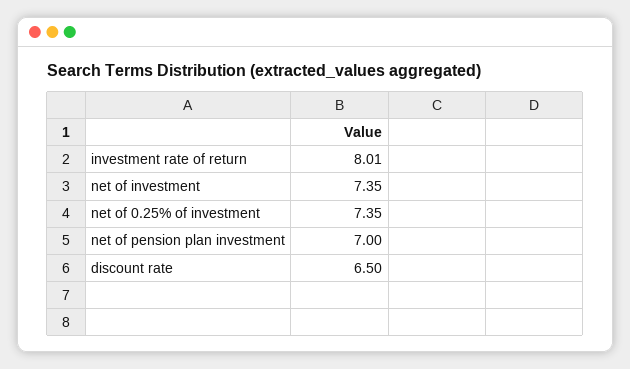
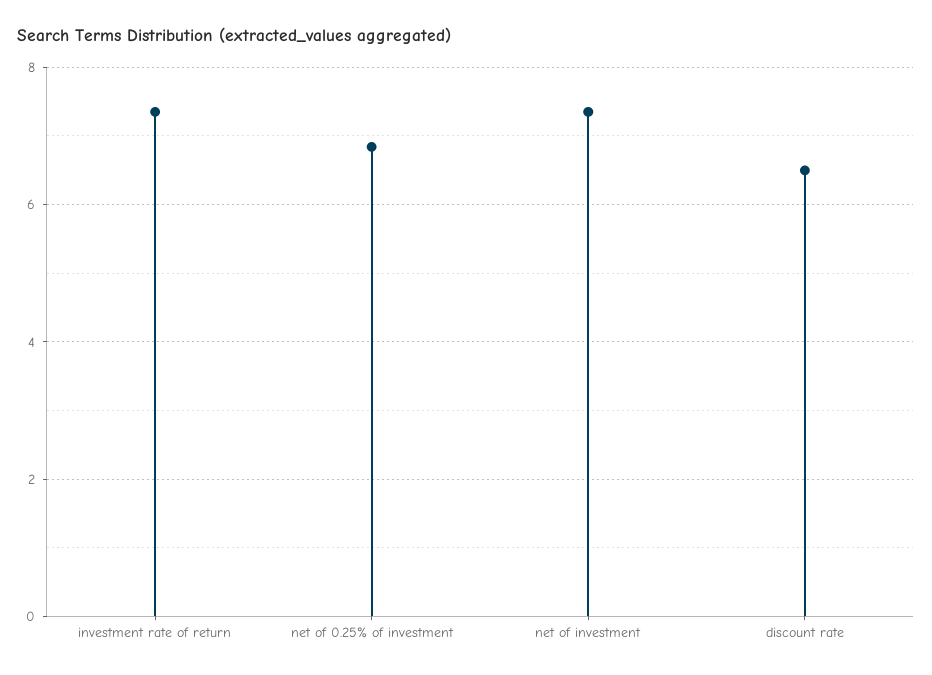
  {
-   "investment rate of return": 8.01,
+   "investment rate of return": 7.4,
    "net of investment": 7.35,
-   "net of 0.25% of investment": 7.35,
+   "net of 0.25% of investment": 6.8,
-   "net of pension plan investment": 7,
    "discount rate": 6.5
  }

